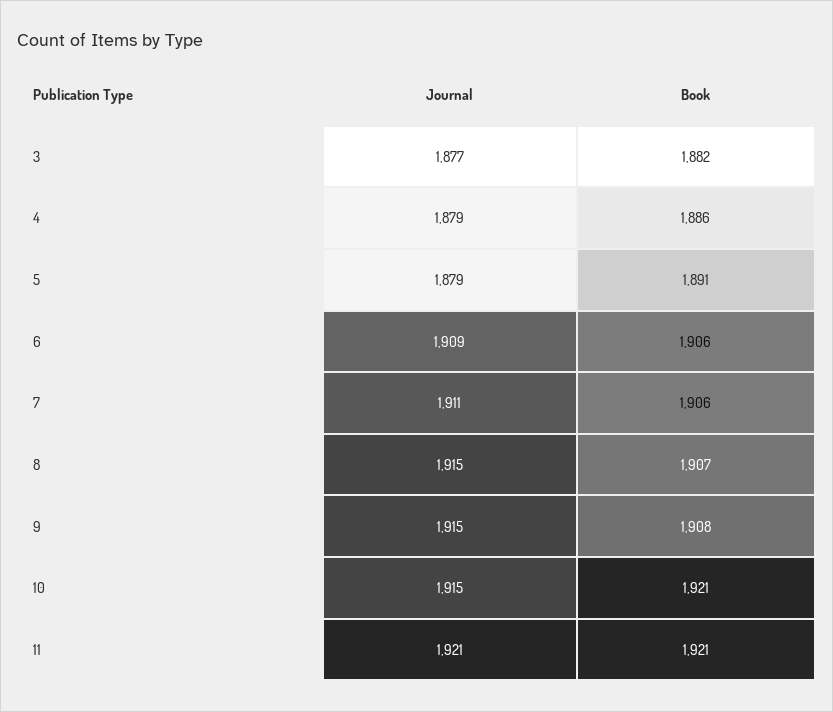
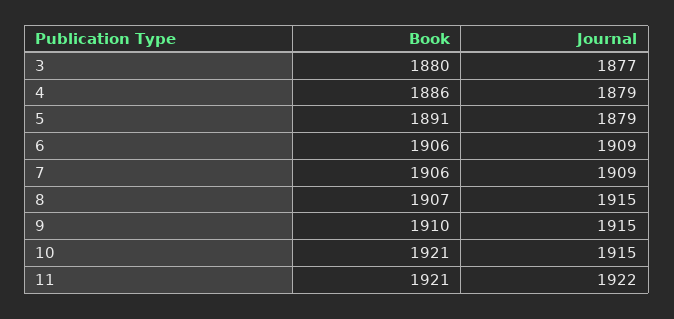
  {
    "Journal": {
      "3": 1877,
      "4": 1879,
      "5": 1879,
      "6": 1909,
-     "7": 1911,
+     "7": 1909,
      "8": 1915,
      "9": 1915,
      "10": 1915,
-     "11": 1921
+     "11": 1922
    },
    "Book": {
-     "3": 1882,
+     "3": 1880,
      "4": 1886,
      "5": 1891,
      "6": 1906,
      "7": 1906,
      "8": 1907,
-     "9": 1908,
+     "9": 1910,
      "10": 1921,
      "11": 1921
    }
  }

